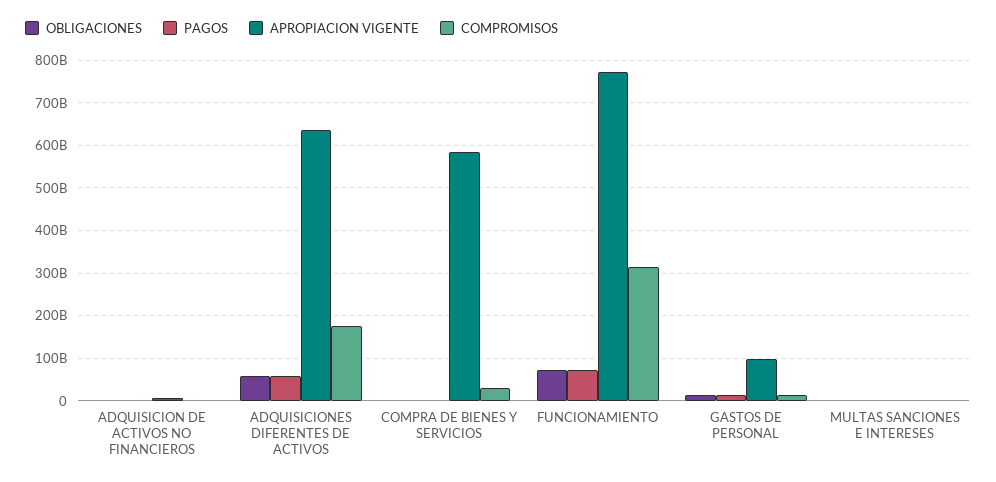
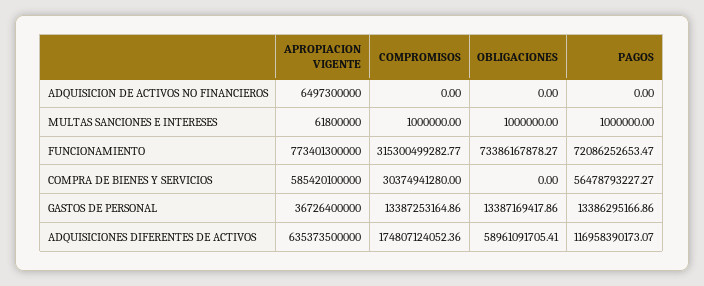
  {
    "OBLIGACIONES": {
      "ADQUISICION DE ACTIVOS NO FINANCIEROS": 0,
      "ADQUISICIONES DIFERENTES DE ACTIVOS": 58961091705.41,
      "COMPRA DE BIENES Y SERVICIOS": 0,
      "FUNCIONAMIENTO": 73386167878.27,
      "GASTOS DE PERSONAL": 13387169417.86,
      "MULTAS SANCIONES E INTERESES": 1000000
    },
    "PAGOS": {
      "ADQUISICION DE ACTIVOS NO FINANCIEROS": 0,
-     "ADQUISICIONES DIFERENTES DE ACTIVOS": 60000000000,
+     "ADQUISICIONES DIFERENTES DE ACTIVOS": 116958390173.07,
-     "COMPRA DE BIENES Y SERVICIOS": 0,
+     "COMPRA DE BIENES Y SERVICIOS": 56478793227.27,
      "FUNCIONAMIENTO": 72086252653.47,
      "GASTOS DE PERSONAL": 13386295166.86,
      "MULTAS SANCIONES E INTERESES": 1000000
    },
    "APROPIACION VIGENTE": {
      "ADQUISICION DE ACTIVOS NO FINANCIEROS": 6497300000,
      "ADQUISICIONES DIFERENTES DE ACTIVOS": 635373500000,
      "COMPRA DE BIENES Y SERVICIOS": 585420100000,
      "FUNCIONAMIENTO": 773401300000,
-     "GASTOS DE PERSONAL": 100000000000,
+     "GASTOS DE PERSONAL": 36726400000,
      "MULTAS SANCIONES E INTERESES": 61800000
    },
    "COMPROMISOS": {
      "ADQUISICION DE ACTIVOS NO FINANCIEROS": 0,
      "ADQUISICIONES DIFERENTES DE ACTIVOS": 174807124052.36,
      "COMPRA DE BIENES Y SERVICIOS": 30374941280,
      "FUNCIONAMIENTO": 315300499282.77,
      "GASTOS DE PERSONAL": 13387253164.86,
      "MULTAS SANCIONES E INTERESES": 1000000
    }
  }

